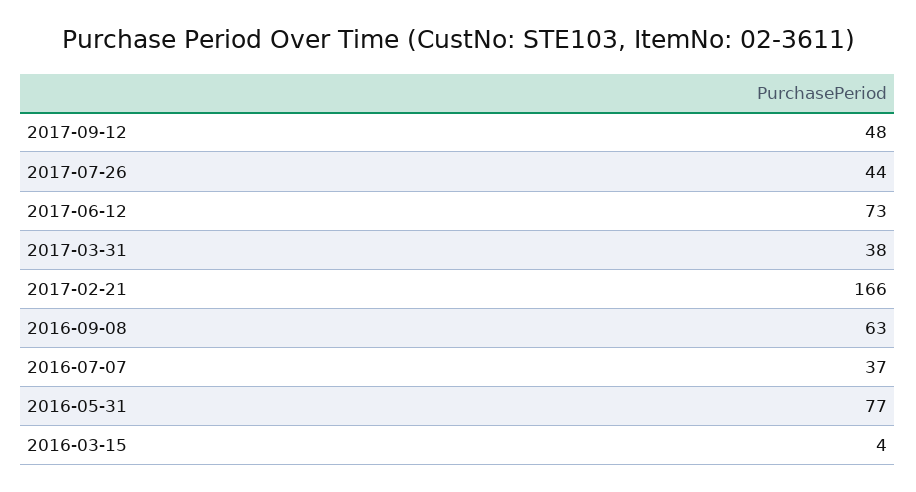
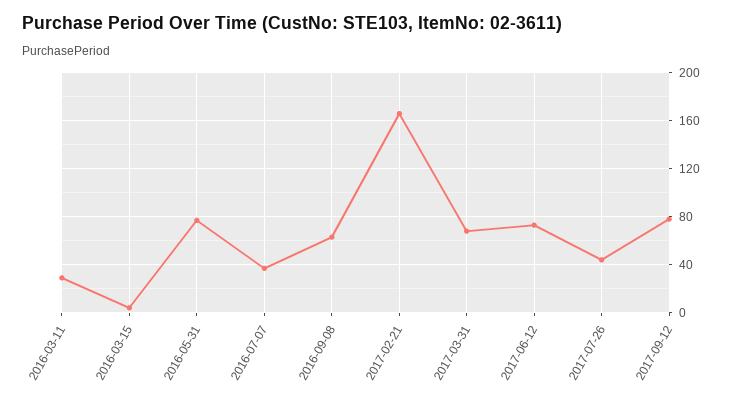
  {
-   "2017-09-12": 48,
+   "2017-09-12": 80,
    "2017-07-26": 44,
    "2017-06-12": 73,
-   "2017-03-31": 38,
+   "2017-03-31": 70,
    "2017-02-21": 166,
    "2016-09-08": 63,
    "2016-07-07": 37,
    "2016-05-31": 77,
-   "2016-03-15": 4
+   "2016-03-15": 4,
+   "2016-03-11": 30
  }

